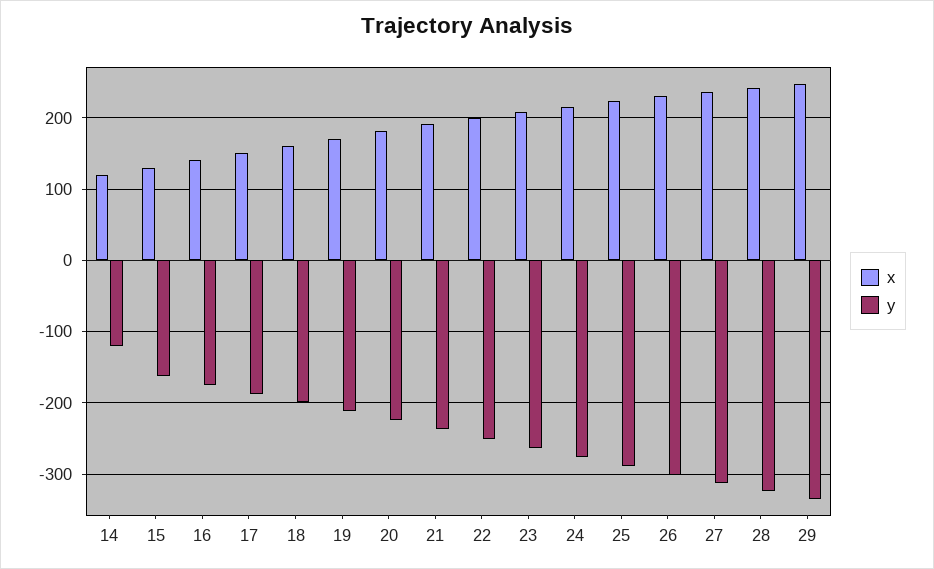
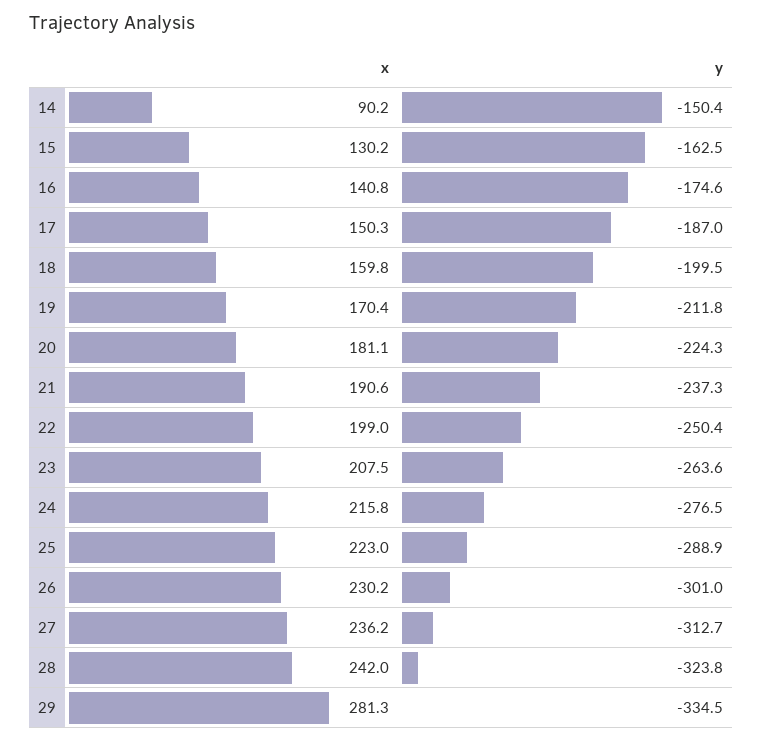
  {
    "x": {
-     "14": 120,
+     "14": 90.2,
      "15": 130.2,
      "16": 140.8,
      "17": 150.3,
      "18": 159.8,
      "19": 170.4,
      "20": 181.1,
      "21": 190.6,
      "22": 199,
      "23": 207.5,
      "24": 215.8,
      "25": 223,
      "26": 230.2,
      "27": 236.2,
      "28": 242,
-     "29": 250
+     "29": 281.3
    },
    "y": {
-     "14": -120,
+     "14": -150.4,
      "15": -162.5,
      "16": -174.6,
      "17": -187,
      "18": -199.5,
      "19": -211.8,
      "20": -224.3,
      "21": -237.3,
      "22": -250.4,
      "23": -263.6,
      "24": -276.5,
      "25": -288.9,
      "26": -301,
      "27": -312.7,
      "28": -323.8,
      "29": -334.5
    }
  }

